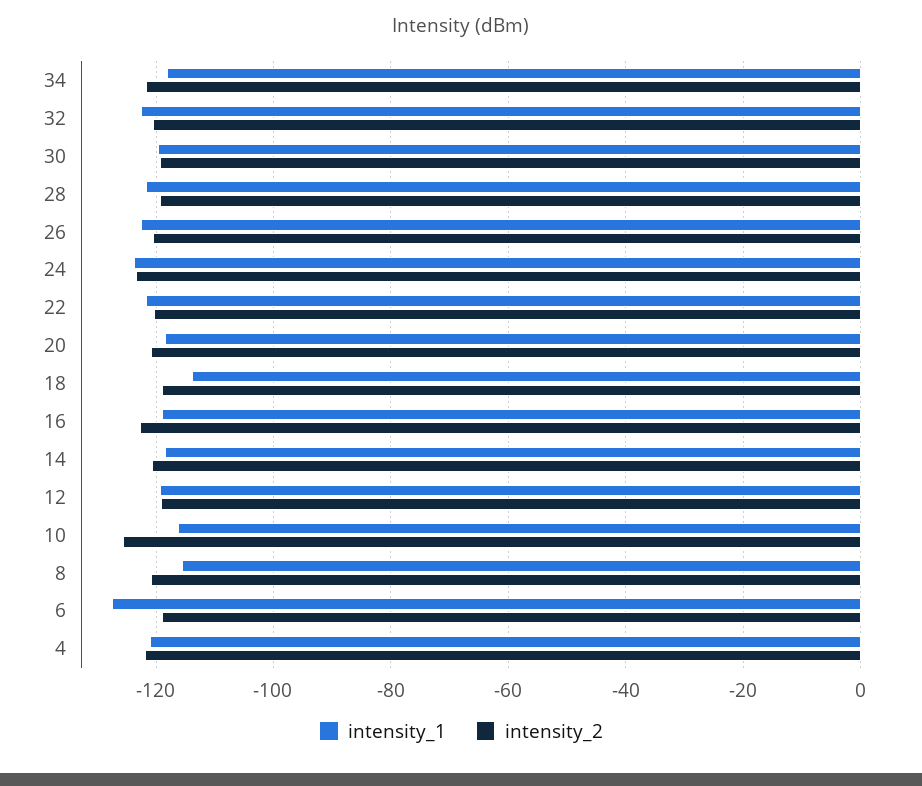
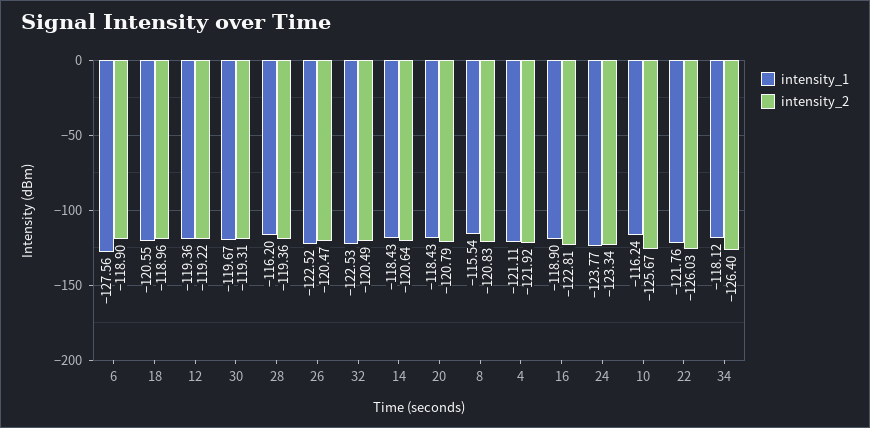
  {
    "intensity_1": {
      "34": -118.12,
      "32": -122.53,
      "30": -119.67,
-     "28": -122,
+     "28": -116.2,
      "26": -122.52,
      "24": -123.77,
      "22": -121.76,
      "20": -118.43,
-     "18": -114,
+     "18": -120.55,
      "16": -118.9,
      "14": -118.43,
      "12": -119.36,
      "10": -116.24,
      "8": -115.54,
      "6": -127.56,
      "4": -121.11
    },
    "intensity_2": {
-     "34": -122,
+     "34": -126.4,
      "32": -120.49,
      "30": -119.31,
      "28": -119.36,
      "26": -120.47,
      "24": -123.34,
-     "22": -120,
+     "22": -126.03,
      "20": -120.79,
      "18": -118.96,
      "16": -122.81,
      "14": -120.64,
      "12": -119.22,
      "10": -125.67,
      "8": -120.83,
      "6": -118.9,
      "4": -121.92
    }
  }

